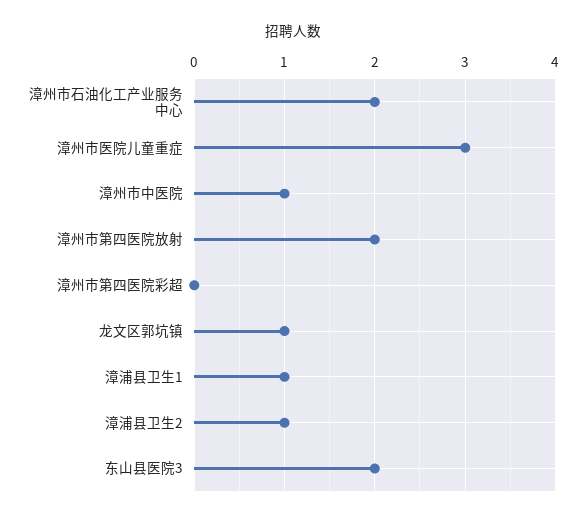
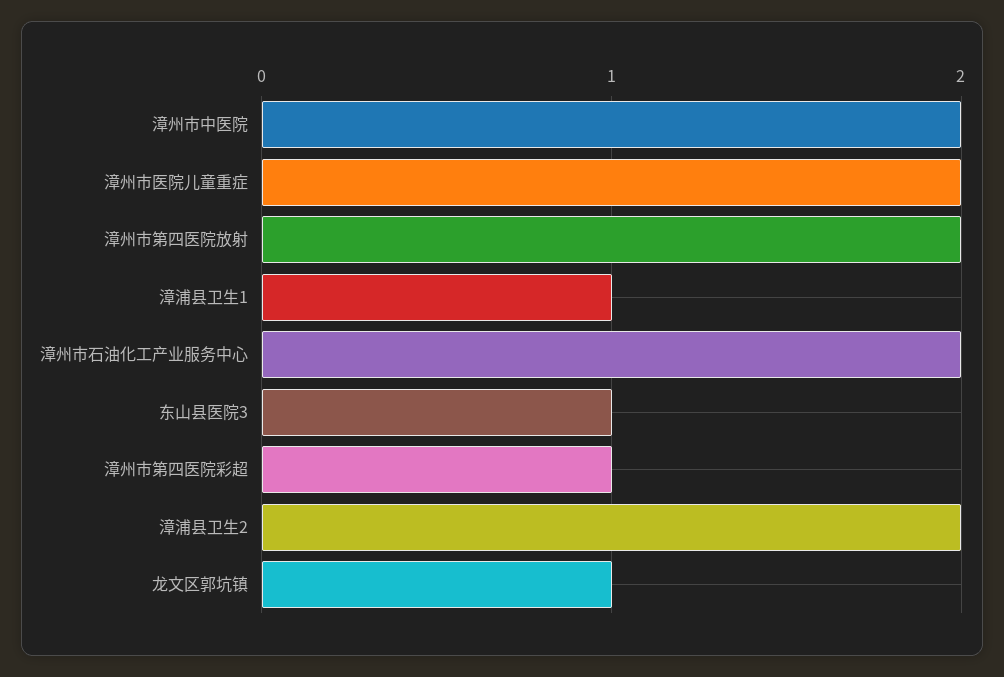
  {
    "漳州市石油化工产业服务中心": 2,
-   "漳州市医院儿童重症": 3,
+   "漳州市医院儿童重症": 2,
-   "漳州市中医院": 1,
+   "漳州市中医院": 2,
    "漳州市第四医院放射": 2,
-   "漳州市第四医院彩超": 0,
+   "漳州市第四医院彩超": 1,
    "龙文区郭坑镇": 1,
    "漳浦县卫生1": 1,
-   "漳浦县卫生2": 1,
+   "漳浦县卫生2": 2,
-   "东山县医院3": 2
+   "东山县医院3": 1
  }

